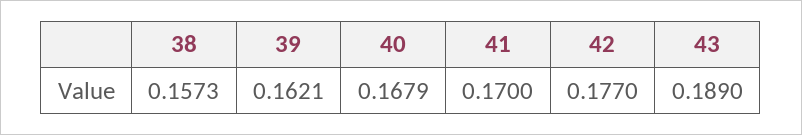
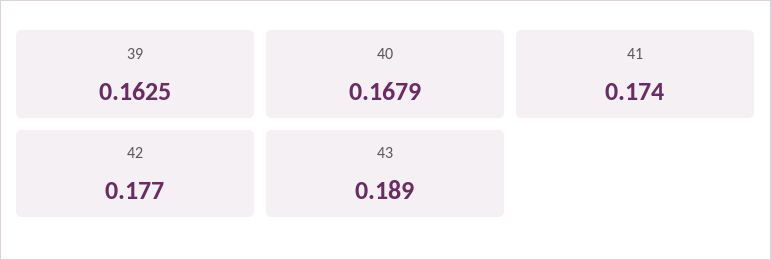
  {
-   "38": 0.1573,
-   "39": 0.1621,
+   "39": 0.1625,
    "40": 0.1679,
-   "41": 0.17,
+   "41": 0.174,
    "42": 0.177,
    "43": 0.189
  }

